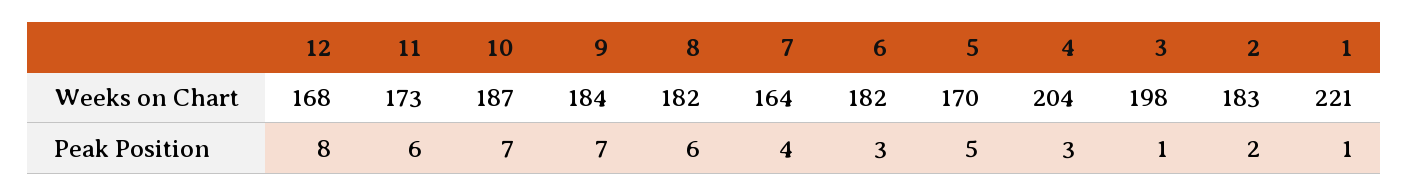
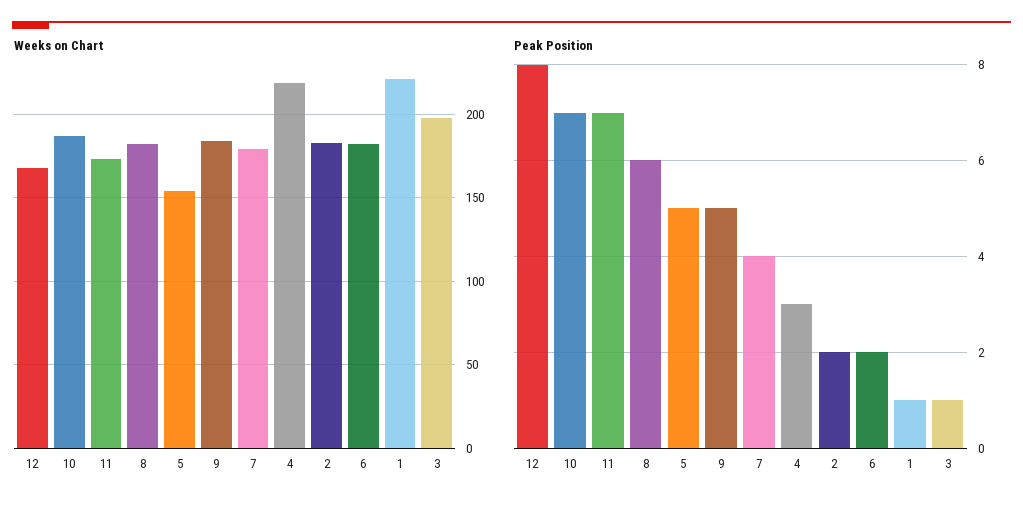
  {
    "Weeks on Chart": {
      "12": 168,
      "11": 173,
      "10": 187,
      "9": 184,
      "8": 182,
-     "7": 164,
+     "7": 180,
      "6": 182,
-     "5": 170,
+     "5": 155,
-     "4": 204,
+     "4": 220,
      "3": 198,
      "2": 183,
      "1": 221
    },
    "Peak Position": {
      "12": 8,
-     "11": 6,
+     "11": 7,
      "10": 7,
-     "9": 7,
+     "9": 5,
      "8": 6,
      "7": 4,
-     "6": 3,
+     "6": 2,
      "5": 5,
      "4": 3,
      "3": 1,
      "2": 2,
      "1": 1
    }
  }

